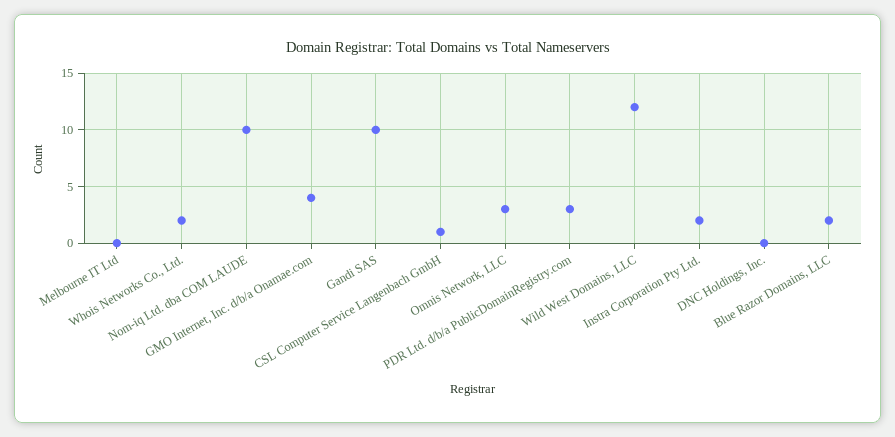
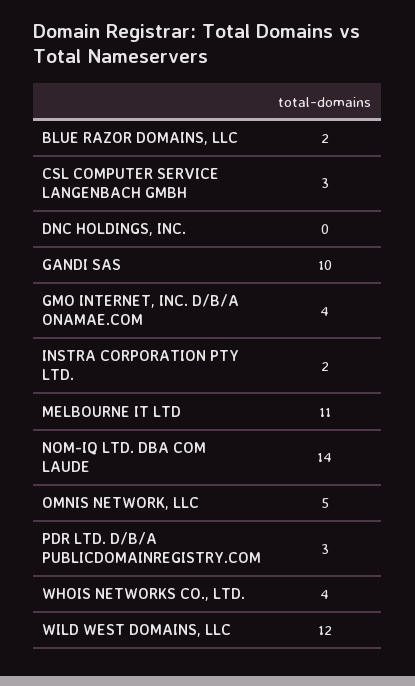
  {
-   "Melbourne IT Ltd": 0,
+   "Melbourne IT Ltd": 11,
-   "Whois Networks Co., Ltd.": 2,
+   "Whois Networks Co., Ltd.": 4,
-   "Nom-iq Ltd. dba COM LAUDE": 10,
+   "Nom-iq Ltd. dba COM LAUDE": 14,
    "GMO Internet, Inc. d/b/a Onamae.com": 4,
    "Gandi SAS": 10,
-   "CSL Computer Service Langenbach GmbH": 1,
+   "CSL Computer Service Langenbach GmbH": 3,
-   "Omnis Network, LLC": 3,
+   "Omnis Network, LLC": 5,
    "PDR Ltd. d/b/a PublicDomainRegistry.com": 3,
    "Wild West Domains, LLC": 12,
    "Instra Corporation Pty Ltd.": 2,
    "DNC Holdings, Inc.": 0,
    "Blue Razor Domains, LLC": 2
  }

